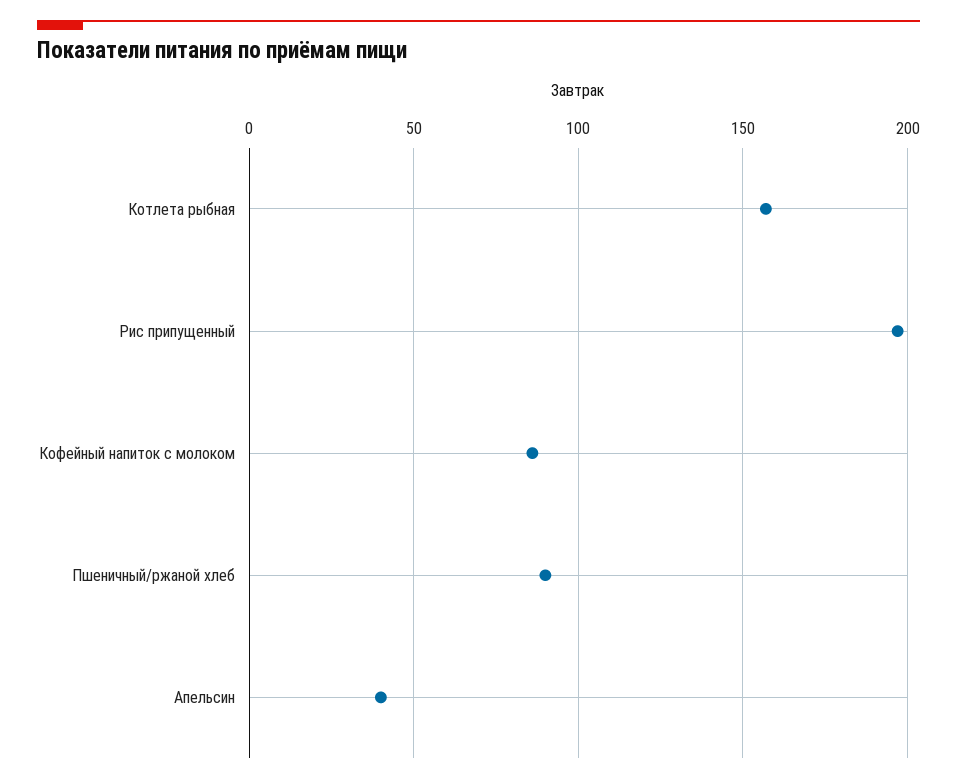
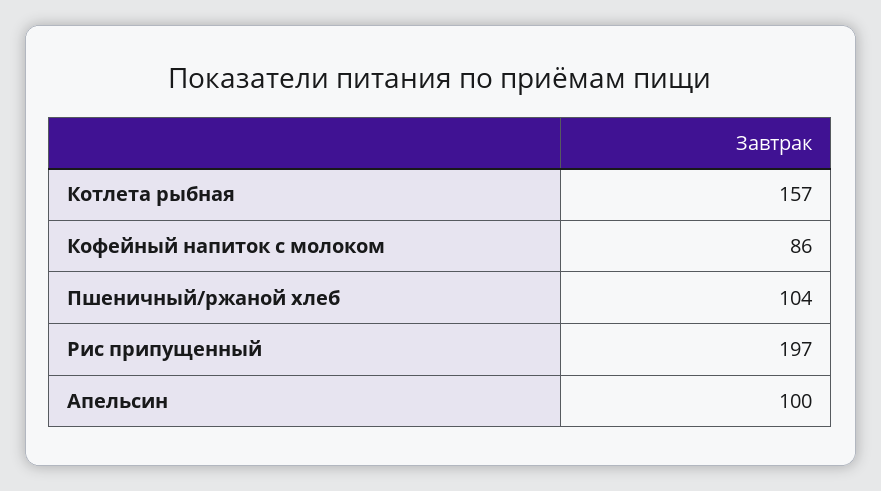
  {
    "Котлета рыбная": 157,
    "Рис припущенный": 197,
    "Кофейный напиток с молоком": 86,
-   "Пшеничный/ржаной хлеб": 90,
+   "Пшеничный/ржаной хлеб": 104,
-   "Апельсин": 40
+   "Апельсин": 100
  }

